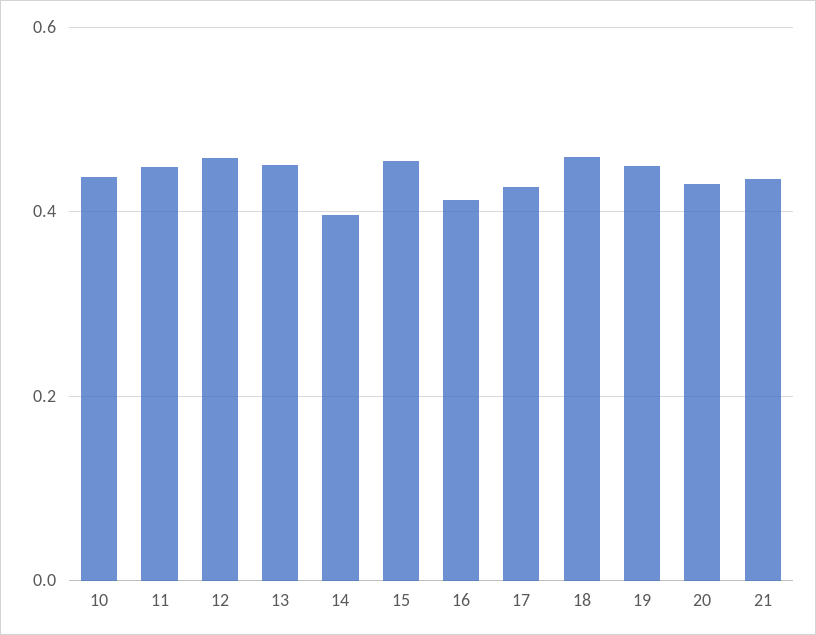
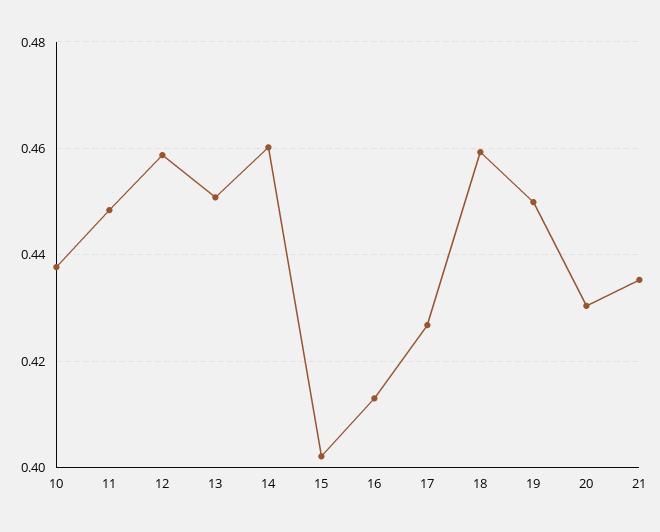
  {
    "10": 0.438,
    "11": 0.448,
    "12": 0.458,
    "13": 0.45,
-   "14": 0.4,
+   "14": 0.46,
-   "15": 0.46,
+   "15": 0.402,
    "16": 0.414,
    "17": 0.426,
    "18": 0.46,
    "19": 0.45,
    "20": 0.43,
    "21": 0.436
  }

